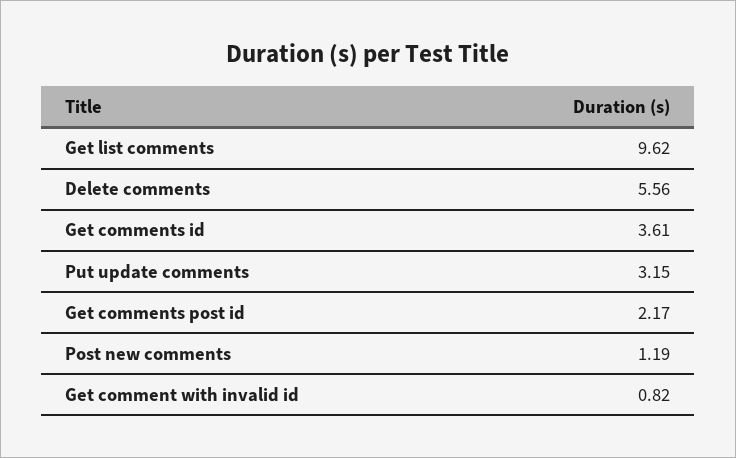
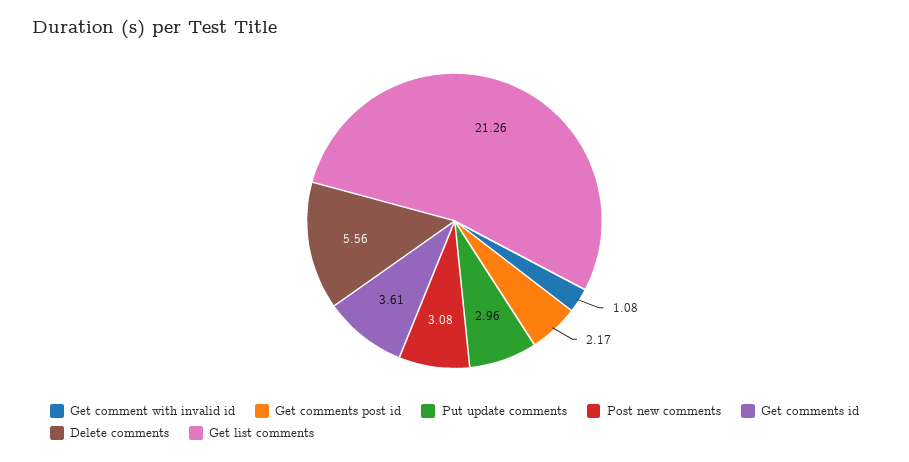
  {
-   "Get list comments": 9.62,
+   "Get list comments": 21.26,
    "Delete comments": 5.56,
    "Get comments id": 3.61,
-   "Put update comments": 3.15,
+   "Put update comments": 2.96,
    "Get comments post id": 2.17,
-   "Post new comments": 1.19,
+   "Post new comments": 3.08,
-   "Get comment with invalid id": 0.82
+   "Get comment with invalid id": 1.08
  }

